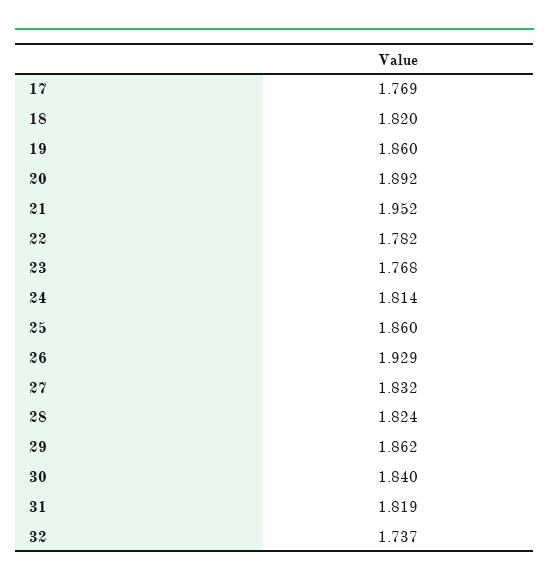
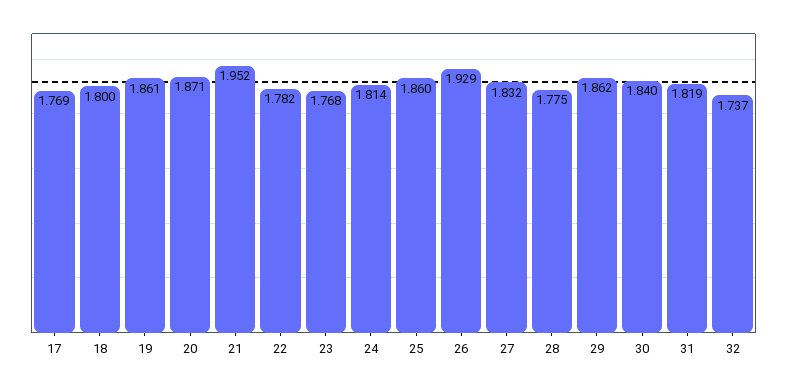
  {
    "17": 1.769,
-   "18": 1.82,
+   "18": 1.8,
-   "19": 1.86,
+   "19": 1.861,
-   "20": 1.892,
+   "20": 1.871,
    "21": 1.952,
    "22": 1.782,
    "23": 1.768,
    "24": 1.814,
    "25": 1.86,
    "26": 1.929,
    "27": 1.832,
-   "28": 1.824,
+   "28": 1.775,
    "29": 1.862,
    "30": 1.84,
    "31": 1.819,
    "32": 1.737
  }

